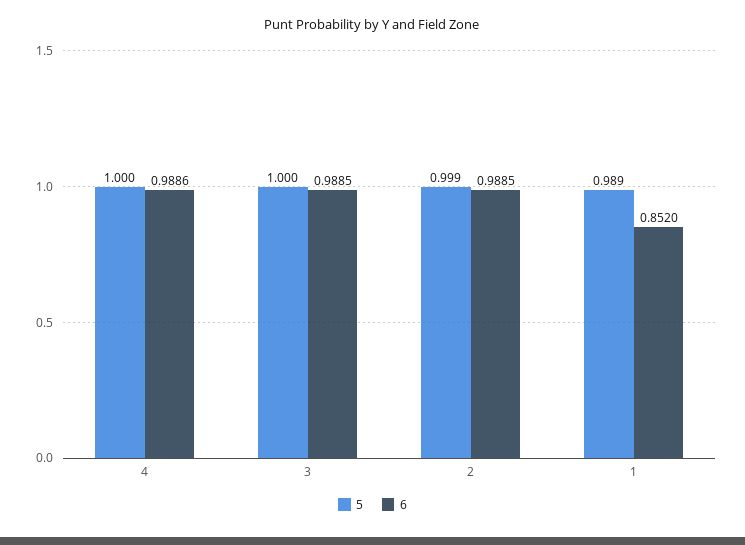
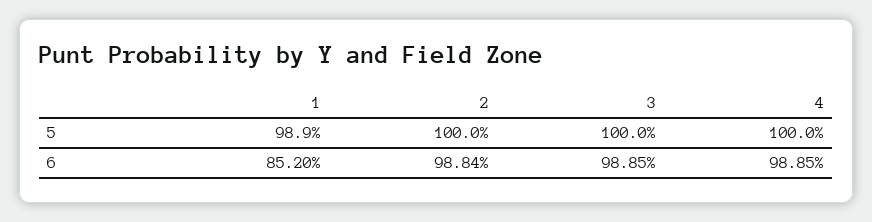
  {
    "5": {
      "4": 1,
      "3": 1,
-     "2": 0.999,
+     "2": 1,
      "1": 0.989
    },
    "6": {
-     "4": 0.9886,
+     "4": 0.9885,
      "3": 0.9885,
-     "2": 0.9885,
+     "2": 0.9884,
      "1": 0.852
    }
  }

